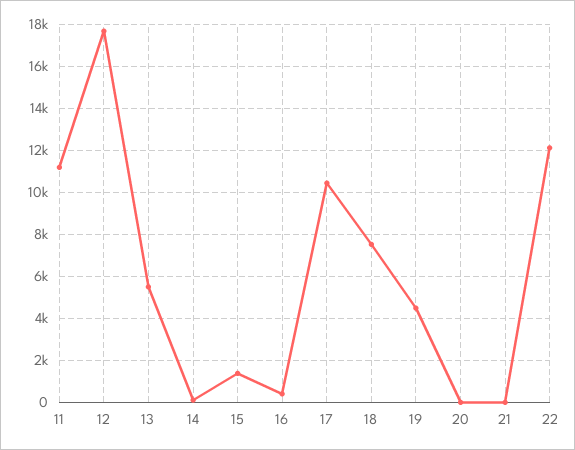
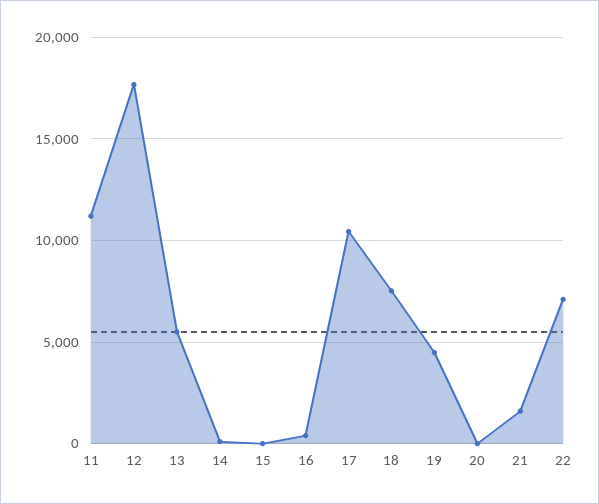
  {
    "11": 11000,
    "12": 17500,
    "13": 5500,
    "14": 0,
-   "15": 1500,
+   "15": 0,
    "16": 500,
    "17": 10500,
    "18": 7500,
    "19": 4500,
    "20": 0,
-   "21": 0,
+   "21": 1500,
-   "22": 12000
+   "22": 7000
  }

